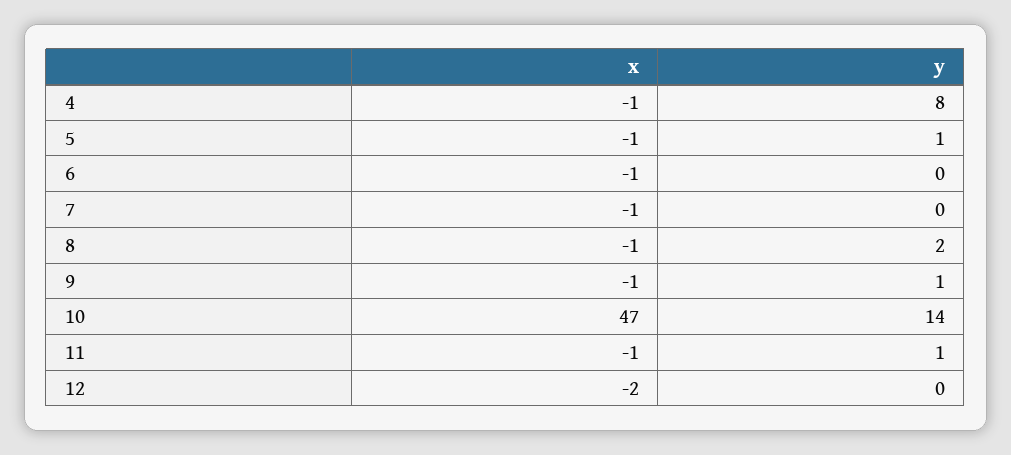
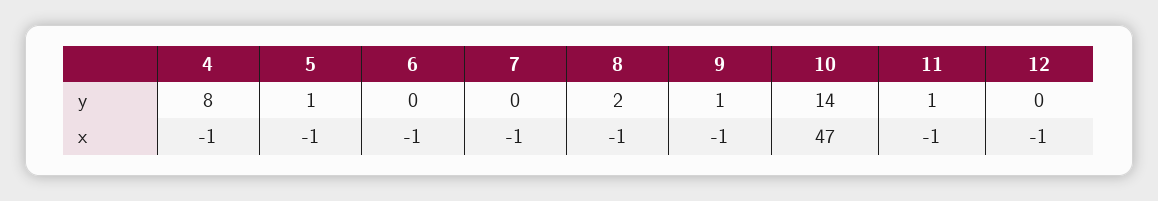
  {
    "x": {
      "4": -1,
      "5": -1,
      "6": -1,
      "7": -1,
      "8": -1,
      "9": -1,
      "10": 47,
      "11": -1,
-     "12": -2
+     "12": -1
    },
    "y": {
      "4": 8,
      "5": 1,
      "6": 0,
      "7": 0,
      "8": 2,
      "9": 1,
      "10": 14,
      "11": 1,
      "12": 0
    }
  }

